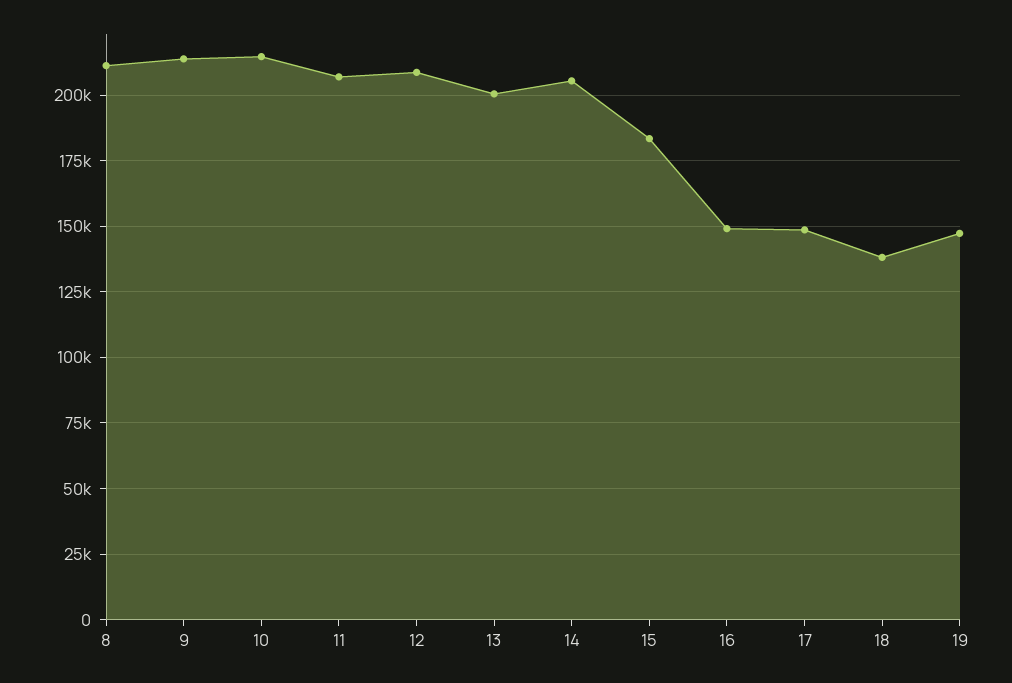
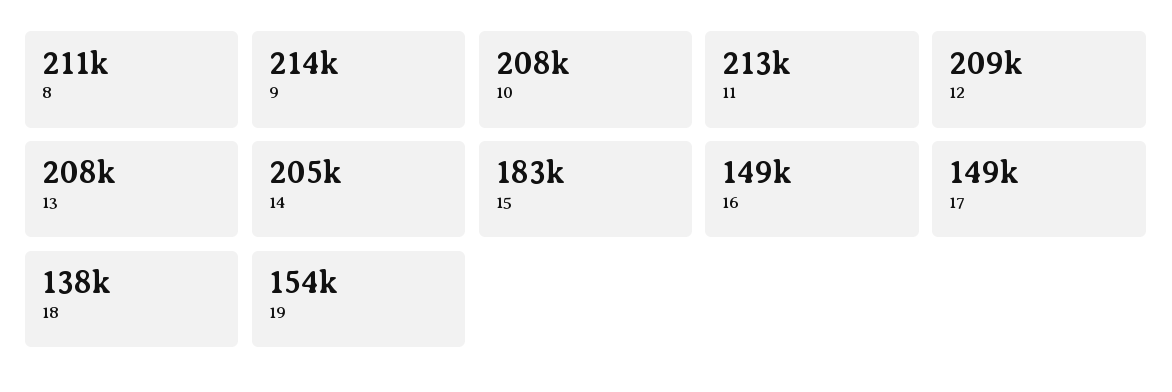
  {
    "8": 211000,
    "9": 214000,
-   "10": 215000,
+   "10": 208000,
-   "11": 207500,
+   "11": 213000,
    "12": 209000,
-   "13": 200000,
+   "13": 208000,
    "14": 205000,
    "15": 183000,
    "16": 149000,
    "17": 149000,
    "18": 138000,
-   "19": 147500
+   "19": 154000
  }

